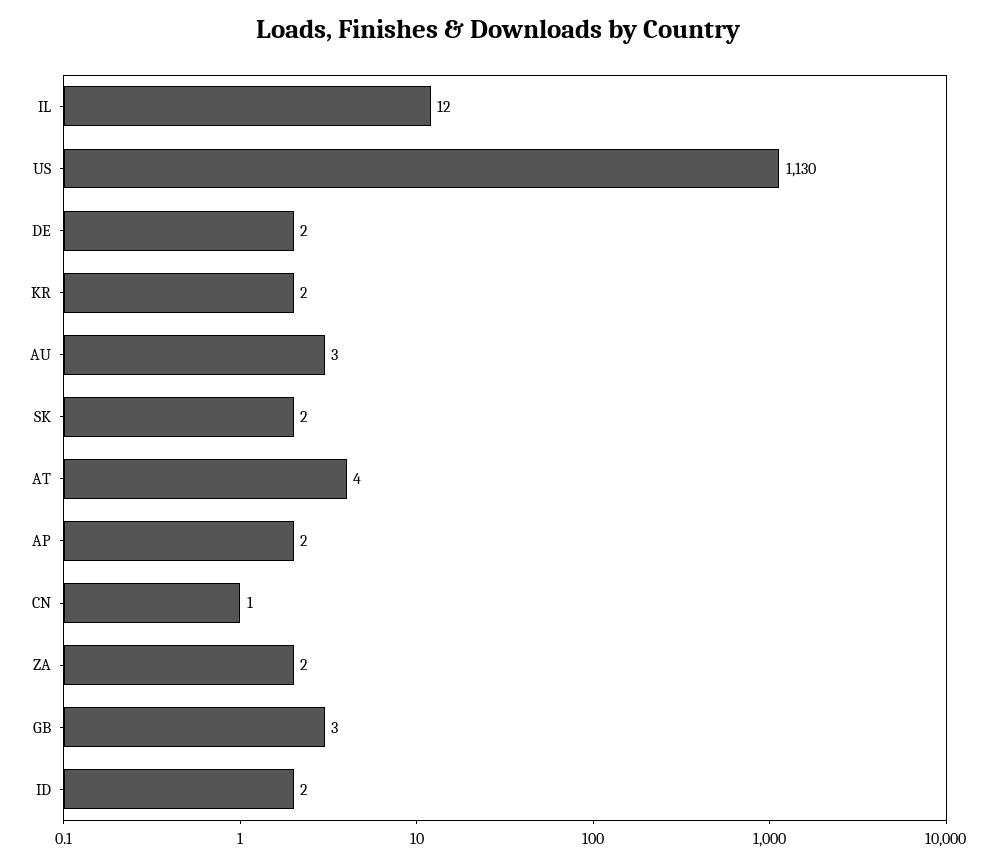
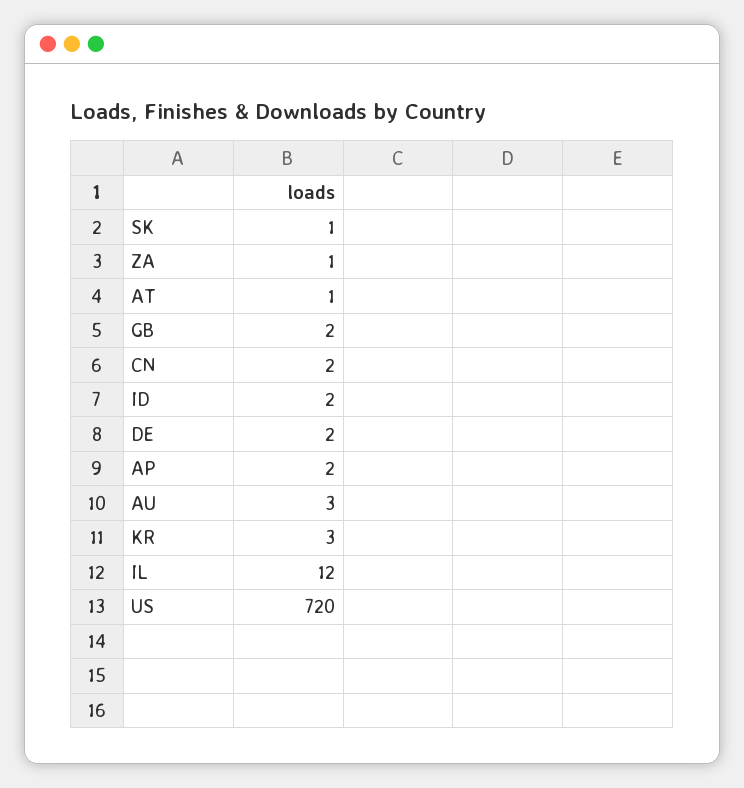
  {
    "IL": 12,
-   "US": 1130,
+   "US": 720,
    "DE": 2,
-   "KR": 2,
+   "KR": 3,
    "AU": 3,
-   "SK": 2,
+   "SK": 1,
-   "AT": 4,
+   "AT": 1,
    "AP": 2,
-   "CN": 1,
+   "CN": 2,
-   "ZA": 2,
+   "ZA": 1,
-   "GB": 3,
+   "GB": 2,
    "ID": 2
  }

